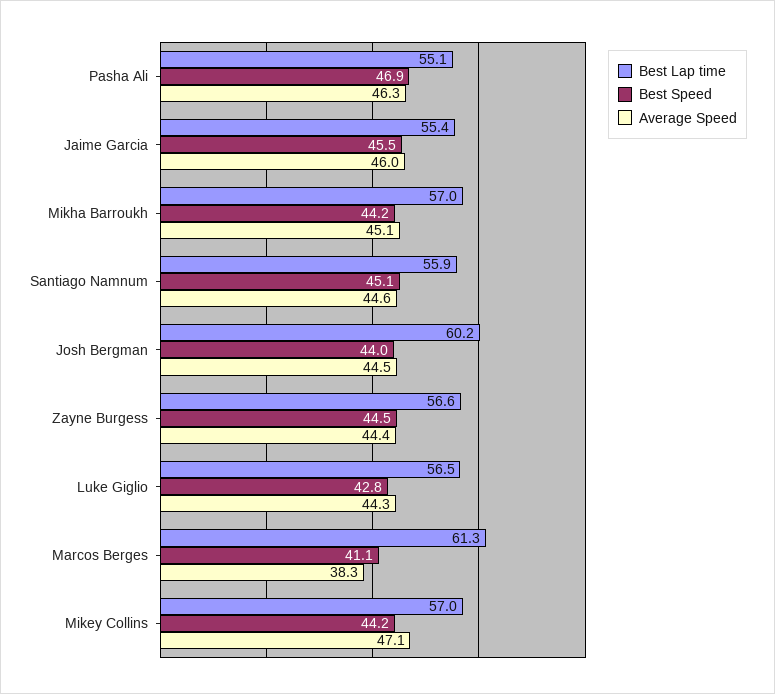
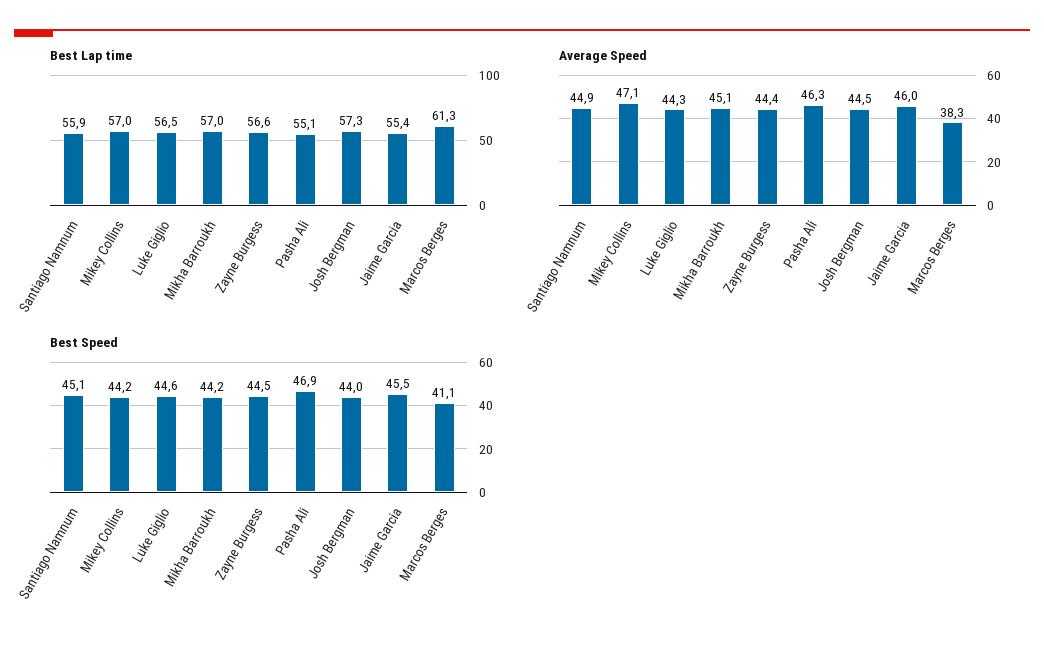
  {
    "Best Lap time": {
      "Pasha Ali": 55.1,
      "Jaime Garcia": 55.4,
      "Mikha Barroukh": 57,
      "Santiago Namnum": 55.9,
-     "Josh Bergman": 60.2,
+     "Josh Bergman": 57.3,
      "Zayne Burgess": 56.6,
      "Luke Giglio": 56.5,
      "Marcos Berges": 61.3,
      "Mikey Collins": 57
    },
    "Best Speed": {
      "Pasha Ali": 46.9,
      "Jaime Garcia": 45.5,
      "Mikha Barroukh": 44.2,
      "Santiago Namnum": 45.1,
      "Josh Bergman": 44,
      "Zayne Burgess": 44.5,
-     "Luke Giglio": 42.8,
+     "Luke Giglio": 44.6,
      "Marcos Berges": 41.1,
      "Mikey Collins": 44.2
    },
    "Average Speed": {
      "Pasha Ali": 46.3,
      "Jaime Garcia": 46,
      "Mikha Barroukh": 45.1,
-     "Santiago Namnum": 44.6,
+     "Santiago Namnum": 44.9,
      "Josh Bergman": 44.5,
      "Zayne Burgess": 44.4,
      "Luke Giglio": 44.3,
      "Marcos Berges": 38.3,
      "Mikey Collins": 47.1
    }
  }

